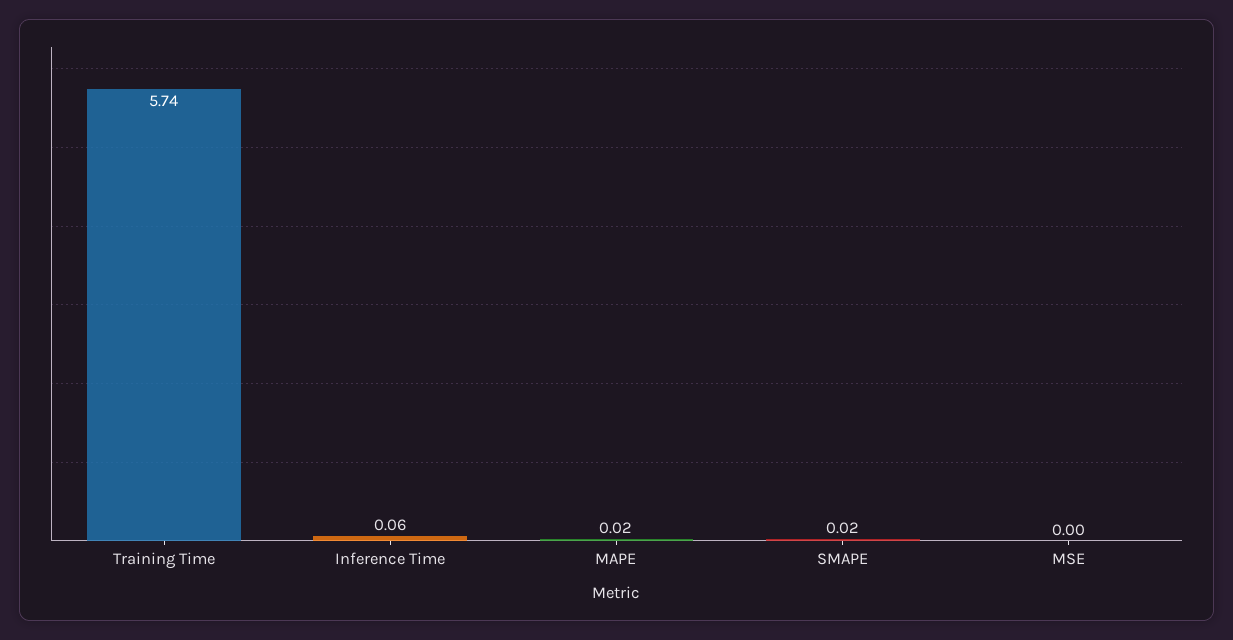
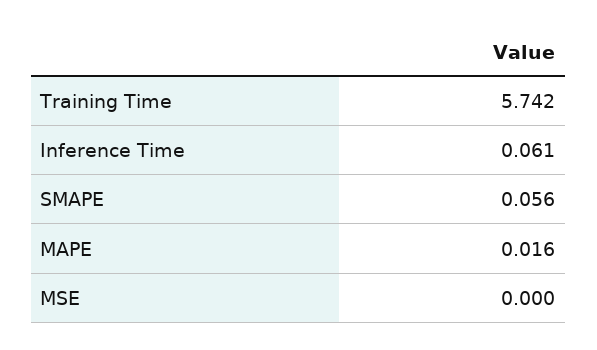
  {
    "Training Time": 5.742,
    "Inference Time": 0.061,
    "MAPE": 0.016,
-   "SMAPE": 0.02,
+   "SMAPE": 0.056,
    "MSE": 0
  }

